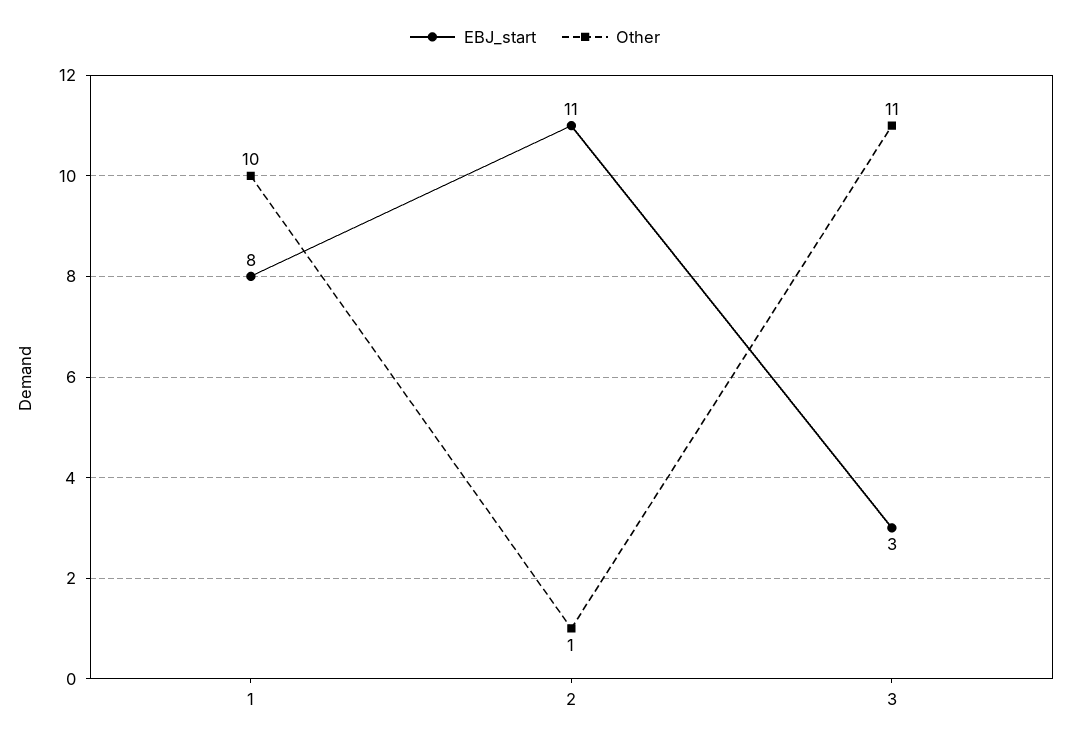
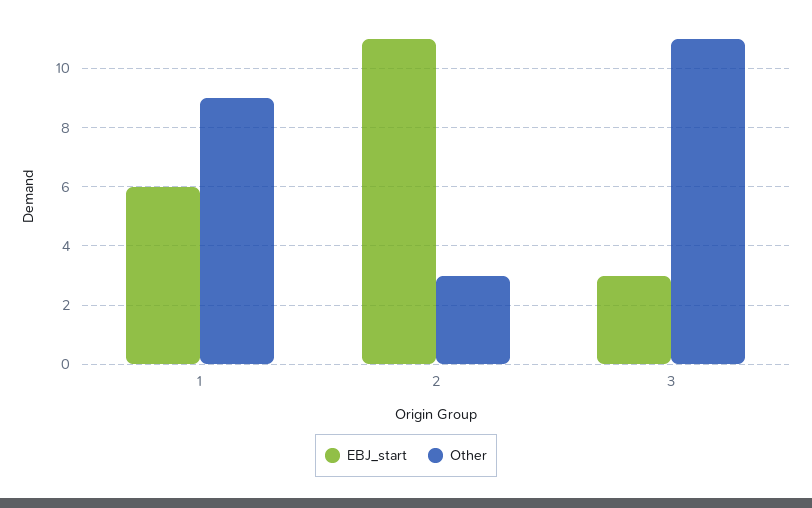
  {
    "EBJ_start": {
-     "1": 8,
+     "1": 6,
      "2": 11,
      "3": 3
    },
    "Other": {
-     "1": 10,
+     "1": 9,
-     "2": 1,
+     "2": 3,
      "3": 11
    }
  }

